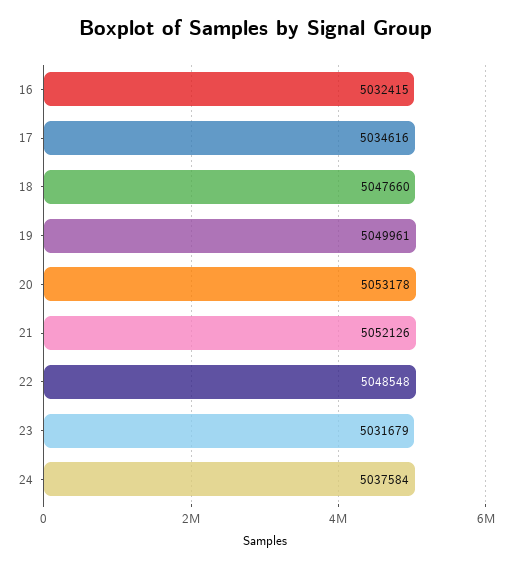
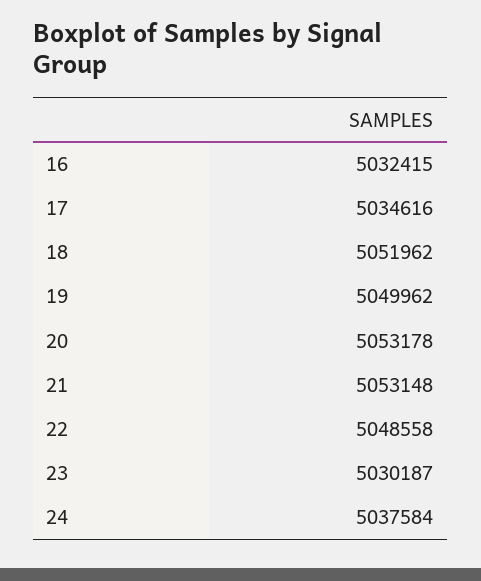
  {
    "16": 5032415,
    "17": 5034616,
-   "18": 5047660,
+   "18": 5051962,
-   "19": 5049961,
+   "19": 5049962,
    "20": 5053178,
-   "21": 5052126,
+   "21": 5053148,
-   "22": 5048548,
+   "22": 5048558,
-   "23": 5031679,
+   "23": 5030187,
    "24": 5037584
  }

